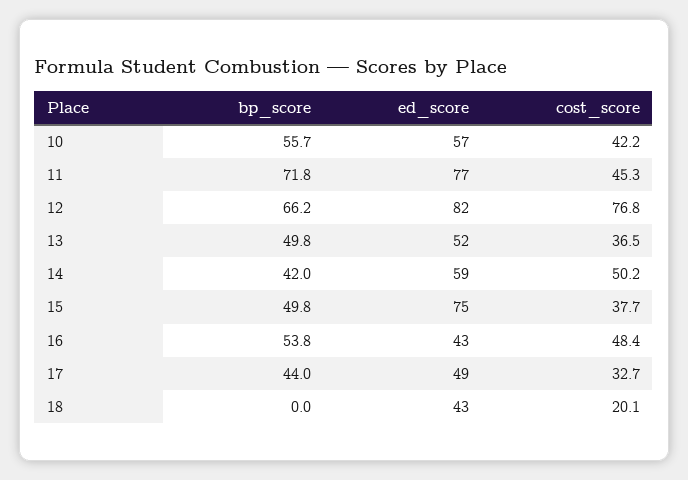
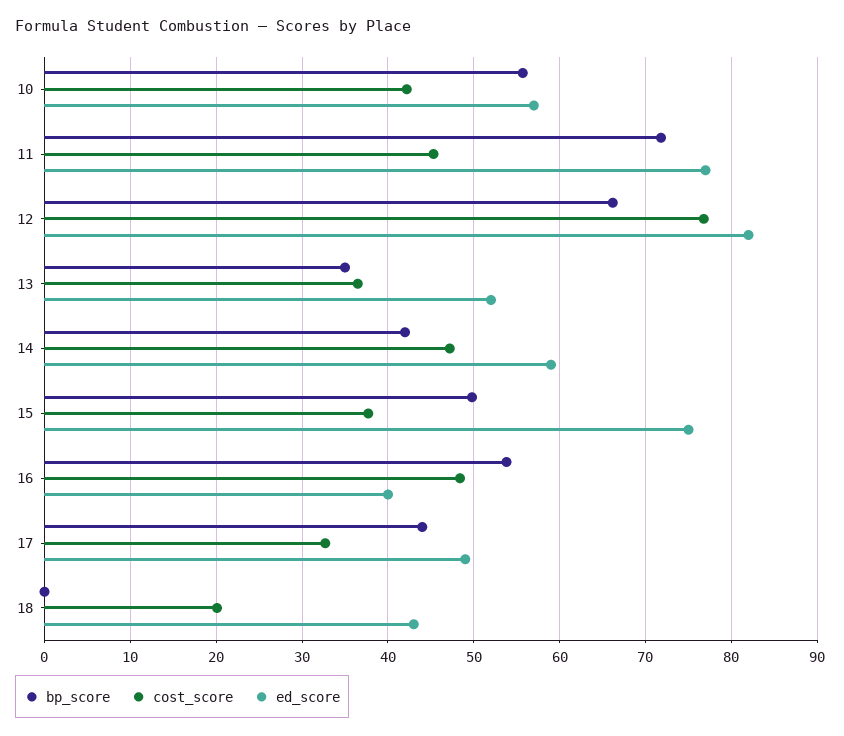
  {
    "bp_score": {
      "10": 55.7,
      "11": 71.8,
      "12": 66.2,
-     "13": 49.8,
+     "13": 35,
      "14": 42,
      "15": 49.8,
      "16": 53.8,
      "17": 44,
      "18": 0
    },
    "ed_score": {
      "10": 57,
      "11": 77,
      "12": 82,
      "13": 52,
      "14": 59,
      "15": 75,
-     "16": 43,
+     "16": 40,
      "17": 49,
      "18": 43
    },
    "cost_score": {
      "10": 42.2,
      "11": 45.3,
      "12": 76.8,
      "13": 36.5,
-     "14": 50.2,
+     "14": 47,
      "15": 37.7,
      "16": 48.4,
      "17": 32.7,
      "18": 20.1
    }
  }

